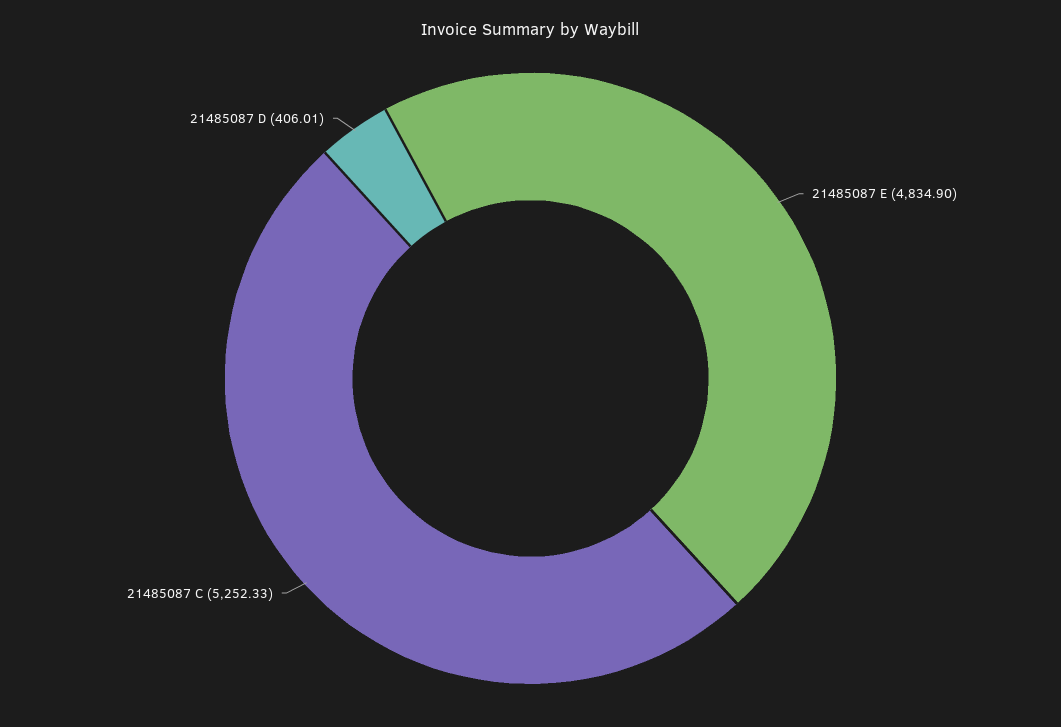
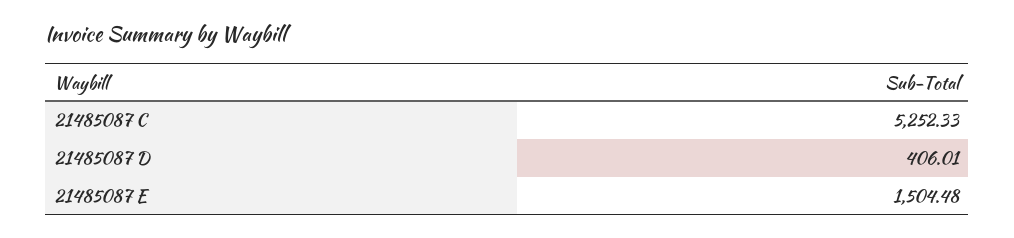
  {
-   "21485087 E": 4834.9,
+   "21485087 E": 1504.48,
    "21485087 C": 5252.33,
    "21485087 D": 406.01
  }

